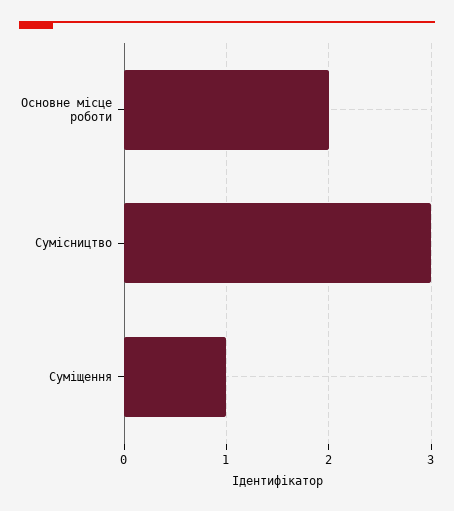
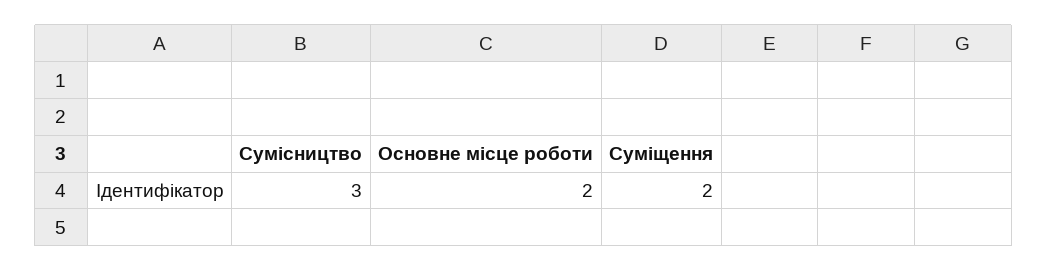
  {
    "Основне місце роботи": 2,
    "Сумісництво": 3,
-   "Суміщення": 1
+   "Суміщення": 2
  }

